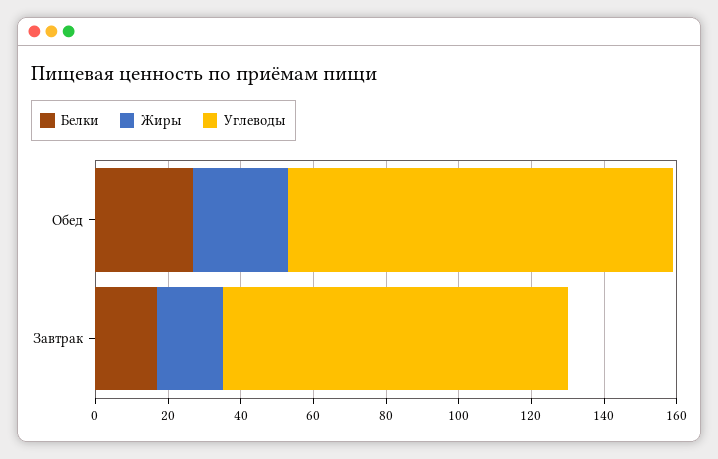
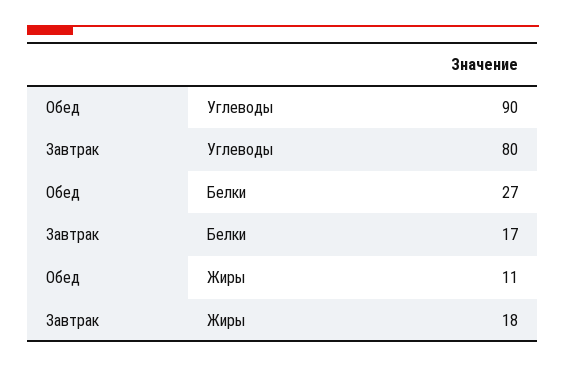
  {
    "Белки": {
      "Обед": 27,
      "Завтрак": 17
    },
    "Жиры": {
-     "Обед": 25,
+     "Обед": 11,
      "Завтрак": 18
    },
    "Углеводы": {
-     "Обед": 105,
+     "Обед": 90,
-     "Завтрак": 95
+     "Завтрак": 80
    }
  }

